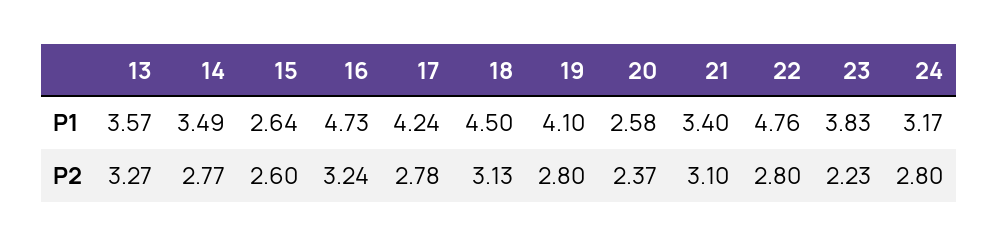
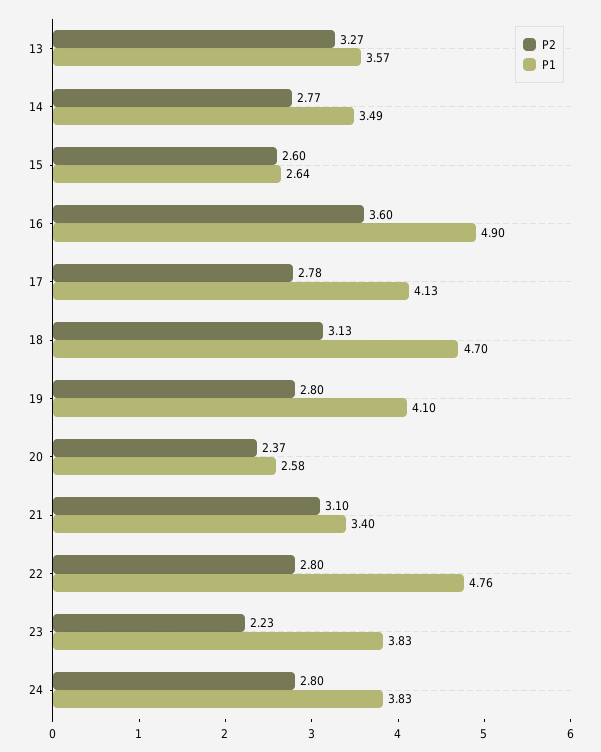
  {
    "P1": {
      "13": 3.57,
      "14": 3.49,
      "15": 2.64,
-     "16": 4.73,
+     "16": 4.9,
-     "17": 4.24,
+     "17": 4.13,
-     "18": 4.5,
+     "18": 4.7,
      "19": 4.1,
      "20": 2.58,
      "21": 3.4,
      "22": 4.76,
      "23": 3.83,
-     "24": 3.17
+     "24": 3.83
    },
    "P2": {
      "13": 3.27,
      "14": 2.77,
      "15": 2.6,
-     "16": 3.24,
+     "16": 3.6,
      "17": 2.78,
      "18": 3.13,
      "19": 2.8,
      "20": 2.37,
      "21": 3.1,
      "22": 2.8,
      "23": 2.23,
      "24": 2.8
    }
  }

